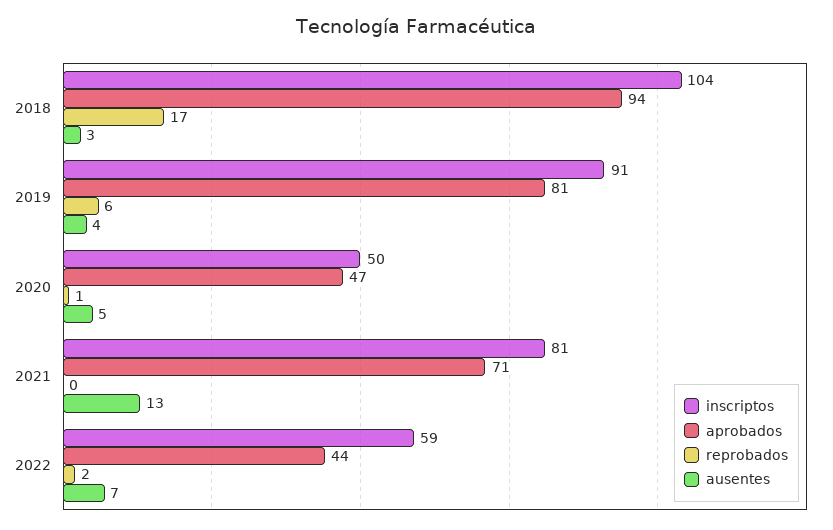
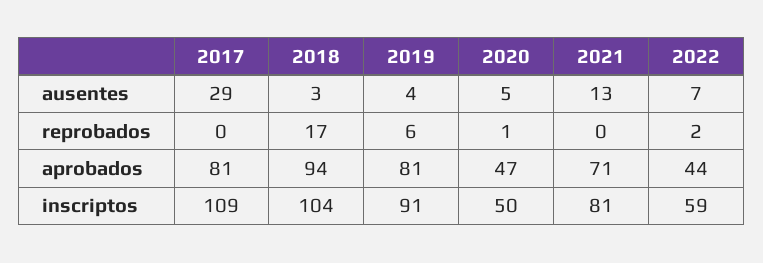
  {
    "inscriptos": {
      "2018": 104,
      "2019": 91,
      "2020": 50,
      "2021": 81,
-     "2022": 59
+     "2022": 59,
+     "2017": 109
    },
    "aprobados": {
      "2018": 94,
      "2019": 81,
      "2020": 47,
      "2021": 71,
-     "2022": 44
+     "2022": 44,
+     "2017": 81
    },
    "reprobados": {
      "2018": 17,
      "2019": 6,
      "2020": 1,
      "2021": 0,
-     "2022": 2
+     "2022": 2,
+     "2017": 0
    },
    "ausentes": {
      "2018": 3,
      "2019": 4,
      "2020": 5,
      "2021": 13,
-     "2022": 7
+     "2022": 7,
+     "2017": 29
    }
  }

